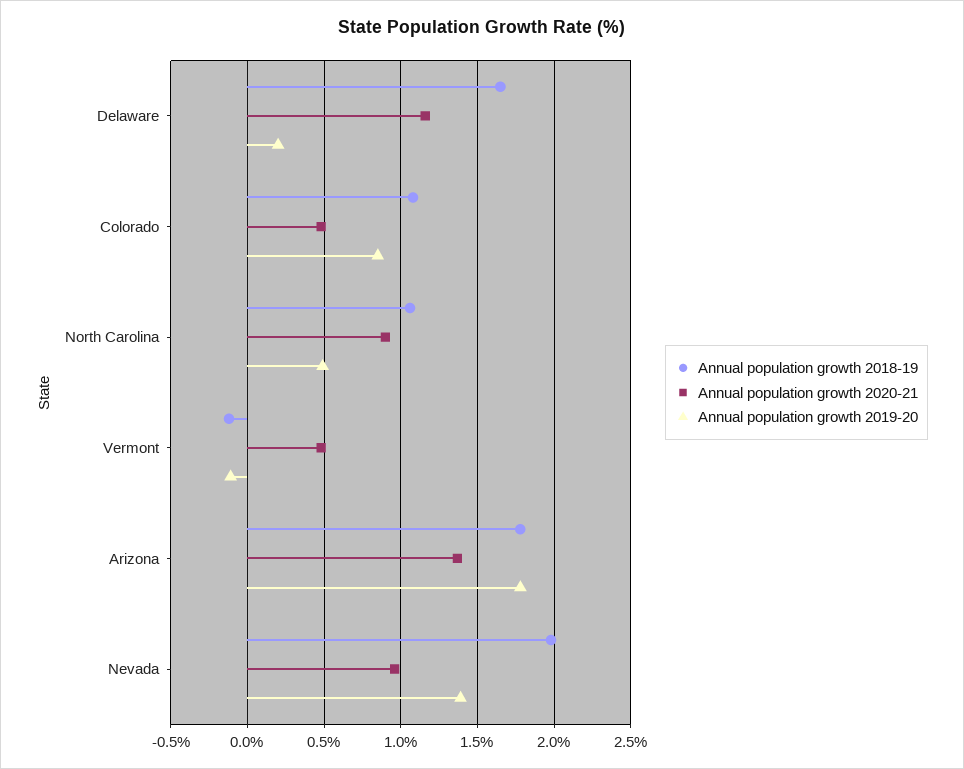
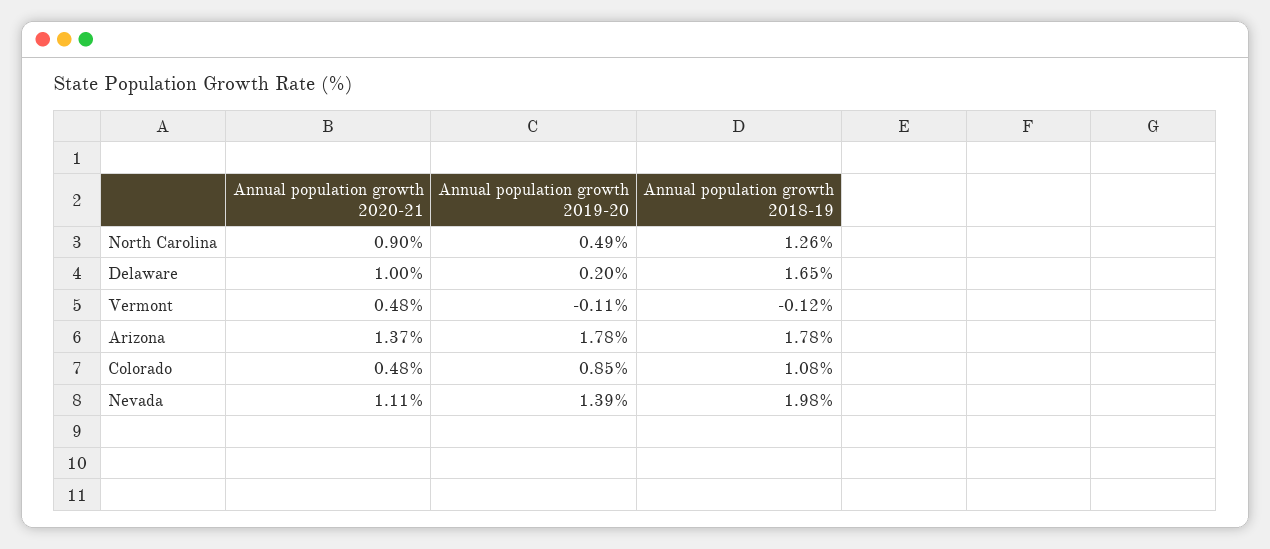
  {
    "Annual population growth 2018-19": {
      "Delaware": 1.65,
      "Colorado": 1.08,
-     "North Carolina": 1.05,
+     "North Carolina": 1.26,
      "Vermont": -0.12,
      "Arizona": 1.78,
      "Nevada": 1.98
    },
    "Annual population growth 2020-21": {
-     "Delaware": 1.15,
+     "Delaware": 1,
      "Colorado": 0.48,
      "North Carolina": 0.9,
      "Vermont": 0.48,
      "Arizona": 1.37,
-     "Nevada": 0.95
+     "Nevada": 1.11
    },
    "Annual population growth 2019-20": {
      "Delaware": 0.2,
      "Colorado": 0.85,
      "North Carolina": 0.49,
      "Vermont": -0.11,
      "Arizona": 1.78,
      "Nevada": 1.39
    }
  }

